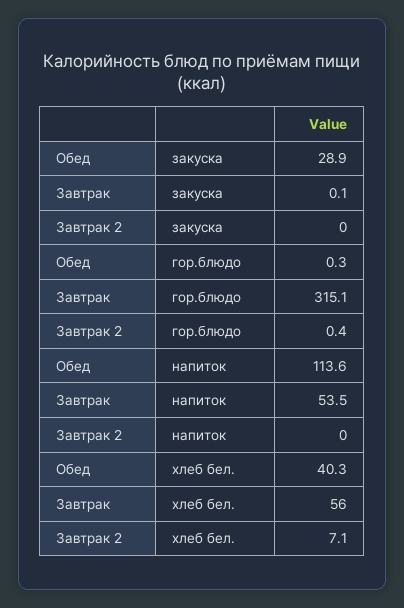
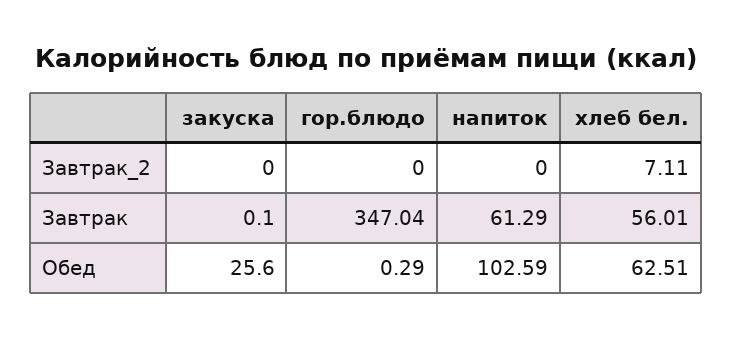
  {
    "Обед": {
-     "закуска": 28.9,
+     "закуска": 25.6,
      "гор.блюдо": 0.29,
-     "напиток": 113.6,
+     "напиток": 102.59,
-     "хлеб бел.": 40.3
+     "хлеб бел.": 62.51
    },
    "Завтрак": {
      "закуска": 0.1,
-     "гор.блюдо": 315.1,
+     "гор.блюдо": 347.04,
-     "напиток": 53.5,
+     "напиток": 61.29,
      "хлеб бел.": 56.01
    },
    "Завтрак 2": {
      "закуска": 0,
-     "гор.блюдо": 0.4,
+     "гор.блюдо": 0,
      "напиток": 0,
      "хлеб бел.": 7.11
    }
  }

